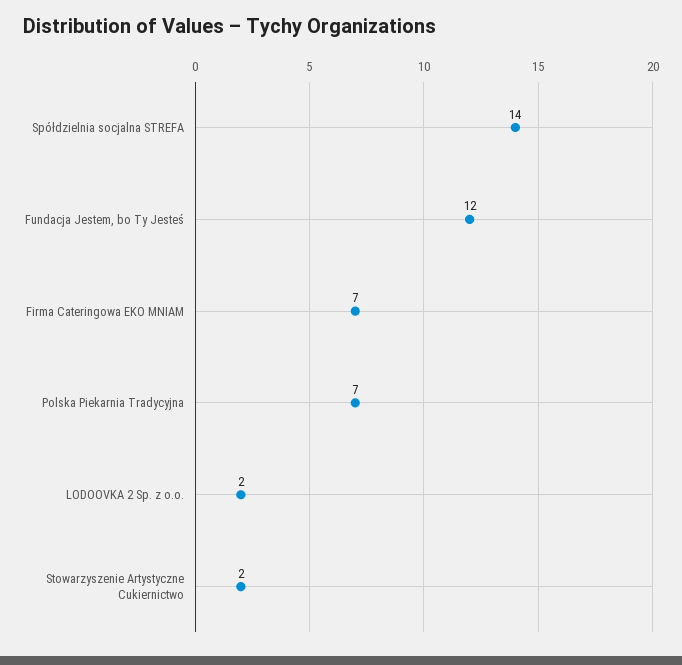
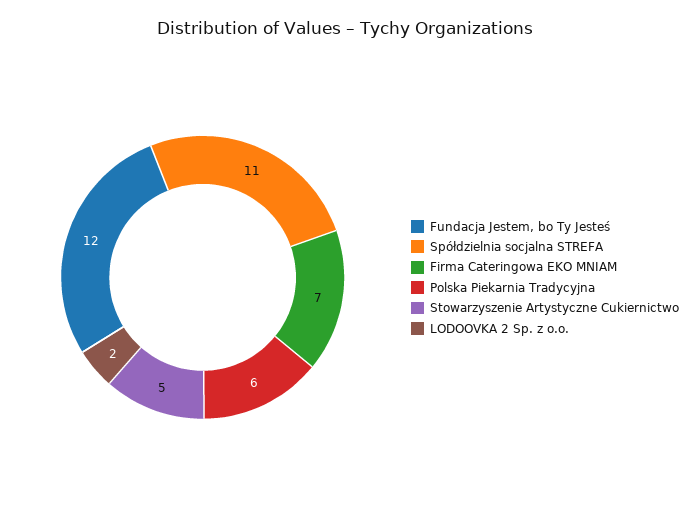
  {
-   "Spółdzielnia socjalna STREFA": 14,
+   "Spółdzielnia socjalna STREFA": 11,
    "Fundacja Jestem, bo Ty Jesteś": 12,
    "Firma Cateringowa EKO MNIAM": 7,
-   "Polska Piekarnia Tradycyjna": 7,
+   "Polska Piekarnia Tradycyjna": 6,
    "LODOOVKA 2 Sp. z o.o.": 2,
-   "Stowarzyszenie Artystyczne Cukiernictwo": 2
+   "Stowarzyszenie Artystyczne Cukiernictwo": 5
  }

